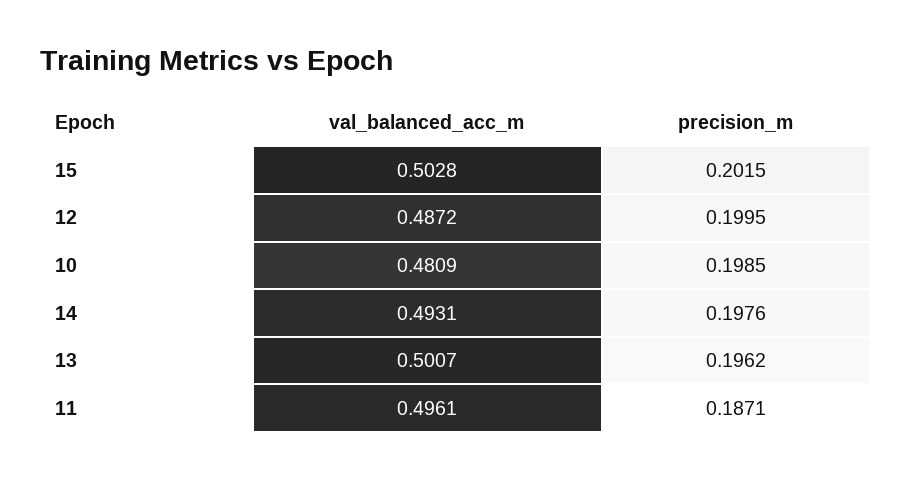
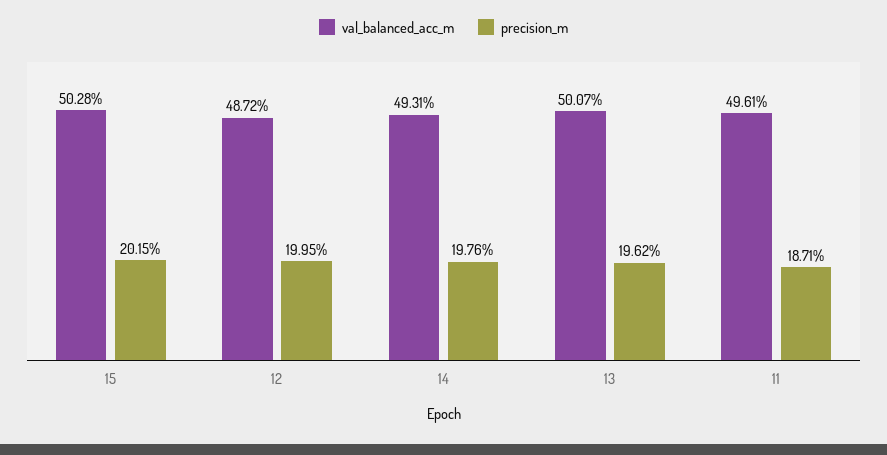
  {
    "val_balanced_acc_m": {
      "15": 0.5028,
      "12": 0.4872,
-     "10": 0.4809,
      "14": 0.4931,
      "13": 0.5007,
      "11": 0.4961
    },
    "precision_m": {
      "15": 0.2015,
      "12": 0.1995,
-     "10": 0.1985,
      "14": 0.1976,
      "13": 0.1962,
      "11": 0.1871
    }
  }

